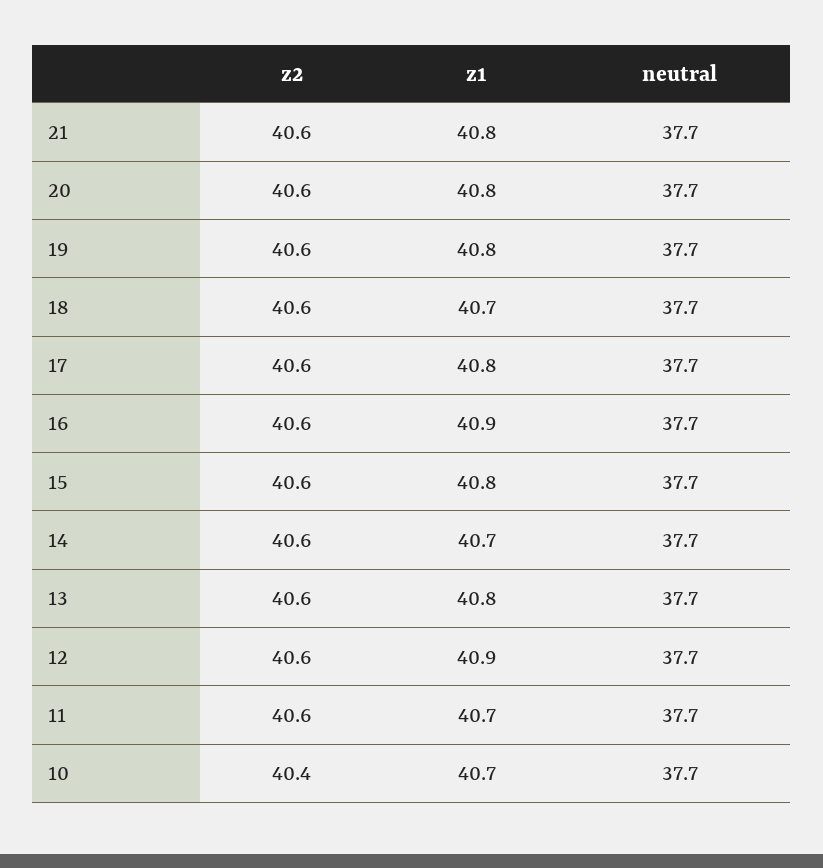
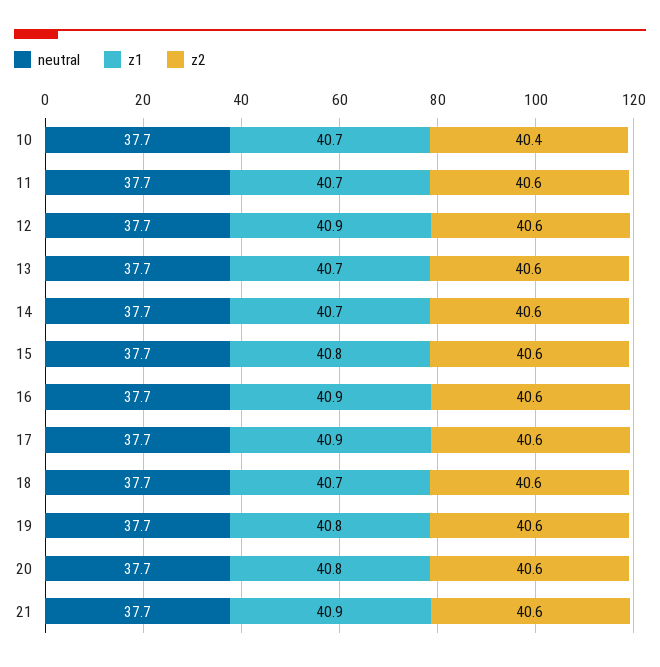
  {
    "z2": {
      "21": 40.6,
      "20": 40.6,
      "19": 40.6,
      "18": 40.6,
      "17": 40.6,
      "16": 40.6,
      "15": 40.6,
      "14": 40.6,
      "13": 40.6,
      "12": 40.6,
      "11": 40.6,
      "10": 40.4
    },
    "z1": {
-     "21": 40.8,
+     "21": 40.9,
      "20": 40.8,
      "19": 40.8,
      "18": 40.7,
-     "17": 40.8,
+     "17": 40.9,
      "16": 40.9,
      "15": 40.8,
      "14": 40.7,
-     "13": 40.8,
+     "13": 40.7,
      "12": 40.9,
      "11": 40.7,
      "10": 40.7
    },
    "neutral": {
      "21": 37.7,
      "20": 37.7,
      "19": 37.7,
      "18": 37.7,
      "17": 37.7,
      "16": 37.7,
      "15": 37.7,
      "14": 37.7,
      "13": 37.7,
      "12": 37.7,
      "11": 37.7,
      "10": 37.7
    }
  }

